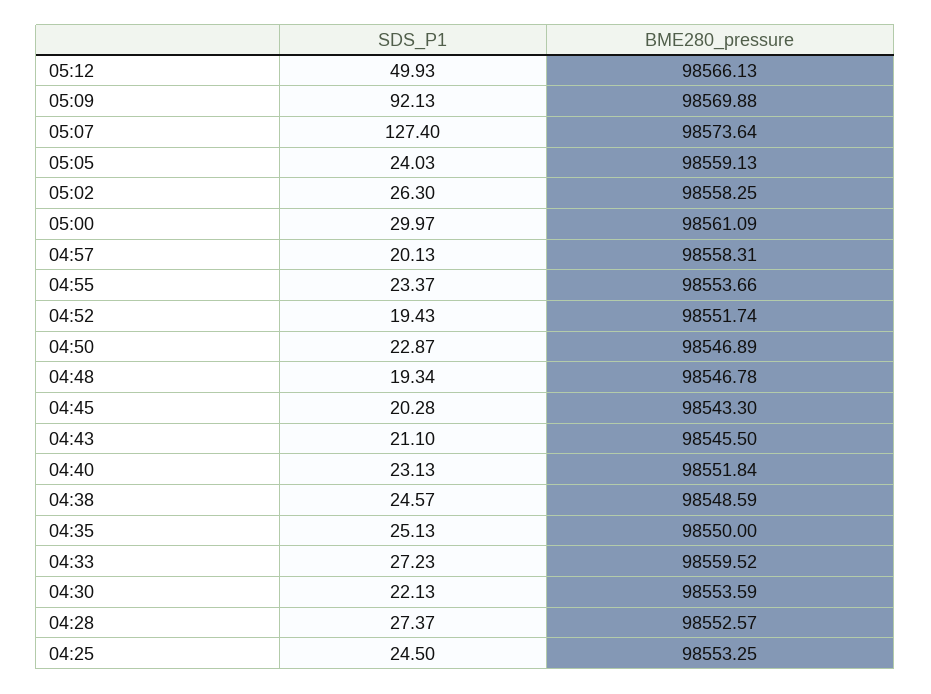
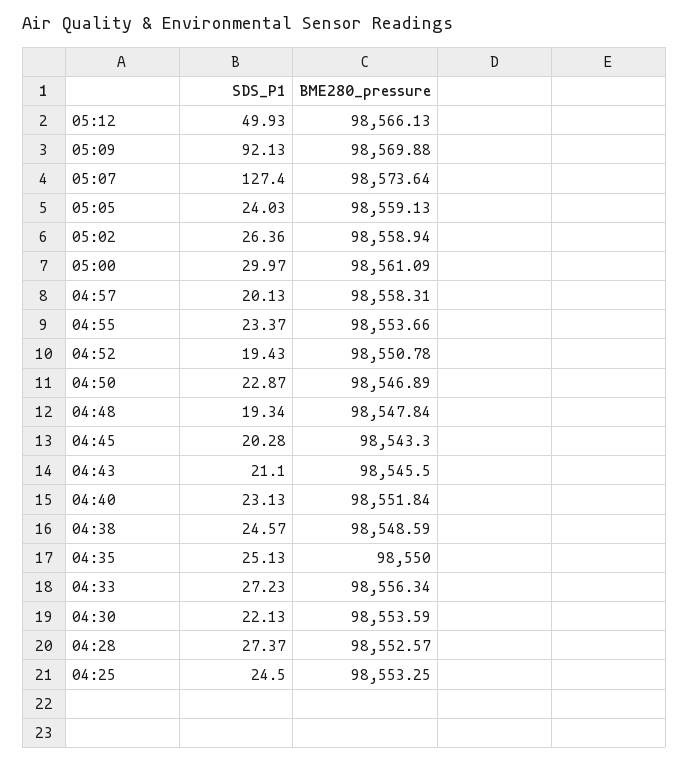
  {
    "SDS_P1": {
      "05:12": 49.93,
      "05:09": 92.13,
      "05:07": 127.4,
      "05:05": 24.03,
-     "05:02": 26.3,
+     "05:02": 26.36,
      "05:00": 29.97,
      "04:57": 20.13,
      "04:55": 23.37,
      "04:52": 19.43,
      "04:50": 22.87,
      "04:48": 19.34,
      "04:45": 20.28,
      "04:43": 21.1,
      "04:40": 23.13,
      "04:38": 24.57,
      "04:35": 25.13,
      "04:33": 27.23,
      "04:30": 22.13,
      "04:28": 27.37,
      "04:25": 24.5
    },
    "BME280_pressure": {
      "05:12": 98566.13,
      "05:09": 98569.88,
      "05:07": 98573.64,
      "05:05": 98559.13,
-     "05:02": 98558.25,
+     "05:02": 98558.94,
      "05:00": 98561.09,
      "04:57": 98558.31,
      "04:55": 98553.66,
-     "04:52": 98551.74,
+     "04:52": 98550.78,
      "04:50": 98546.89,
-     "04:48": 98546.78,
+     "04:48": 98547.84,
      "04:45": 98543.3,
      "04:43": 98545.5,
      "04:40": 98551.84,
      "04:38": 98548.59,
      "04:35": 98550,
-     "04:33": 98559.52,
+     "04:33": 98556.34,
      "04:30": 98553.59,
      "04:28": 98552.57,
      "04:25": 98553.25
    }
  }

